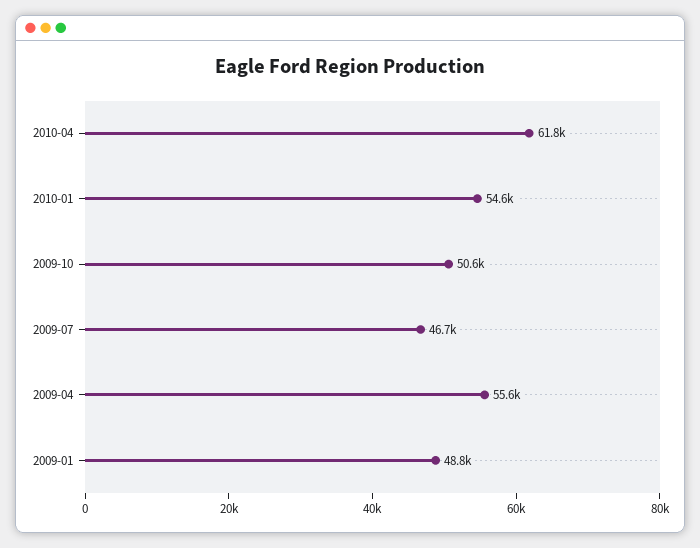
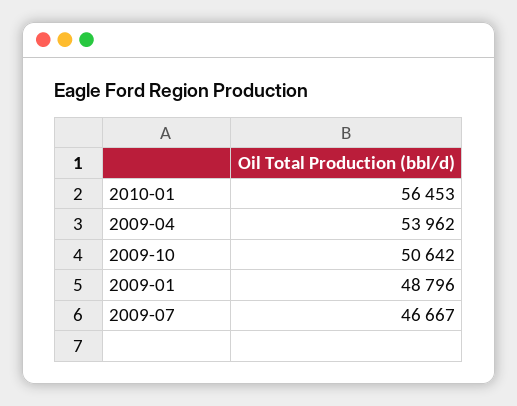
  {
-   "2010-04": 61800,
-   "2010-01": 54600,
+   "2010-01": 56453,
    "2009-10": 50642,
    "2009-07": 46667,
-   "2009-04": 55600,
+   "2009-04": 53962,
    "2009-01": 48796
  }

